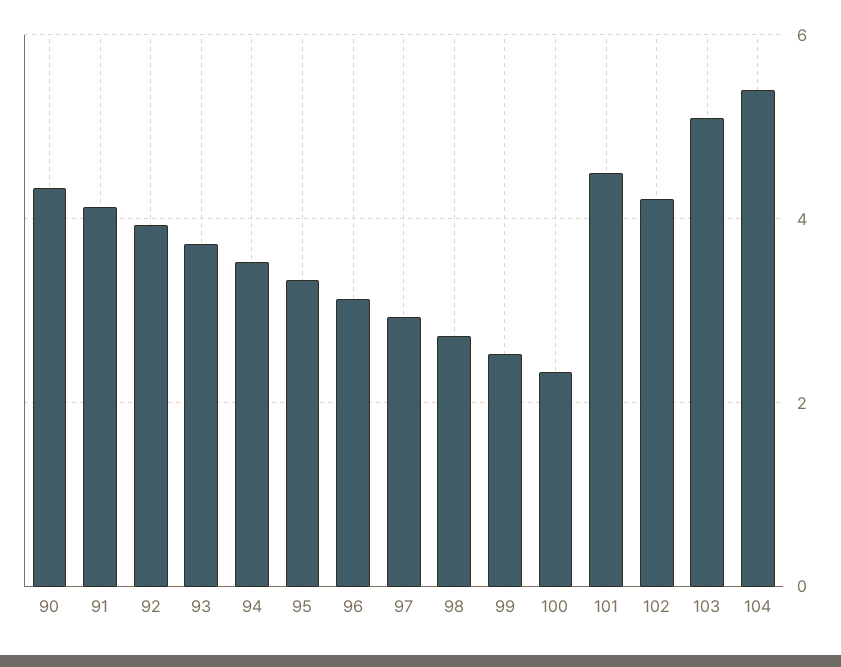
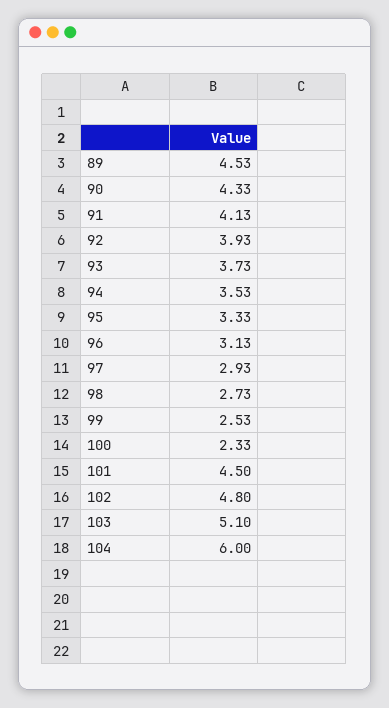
  {
    "90": 4.33,
    "91": 4.13,
    "92": 3.93,
    "93": 3.73,
    "94": 3.53,
    "95": 3.33,
    "96": 3.13,
    "97": 2.93,
    "98": 2.73,
    "99": 2.53,
    "100": 2.33,
    "101": 4.5,
-   "102": 4.2,
+   "102": 4.8,
    "103": 5.1,
-   "104": 5.4
+   "104": 6,
+   "89": 4.53
  }

